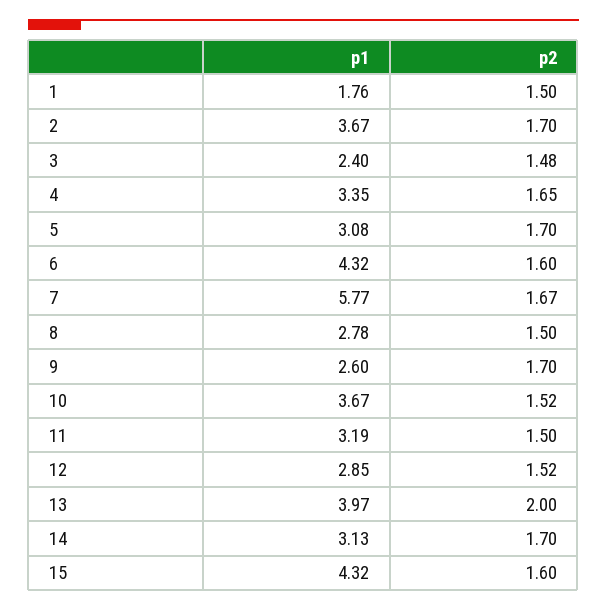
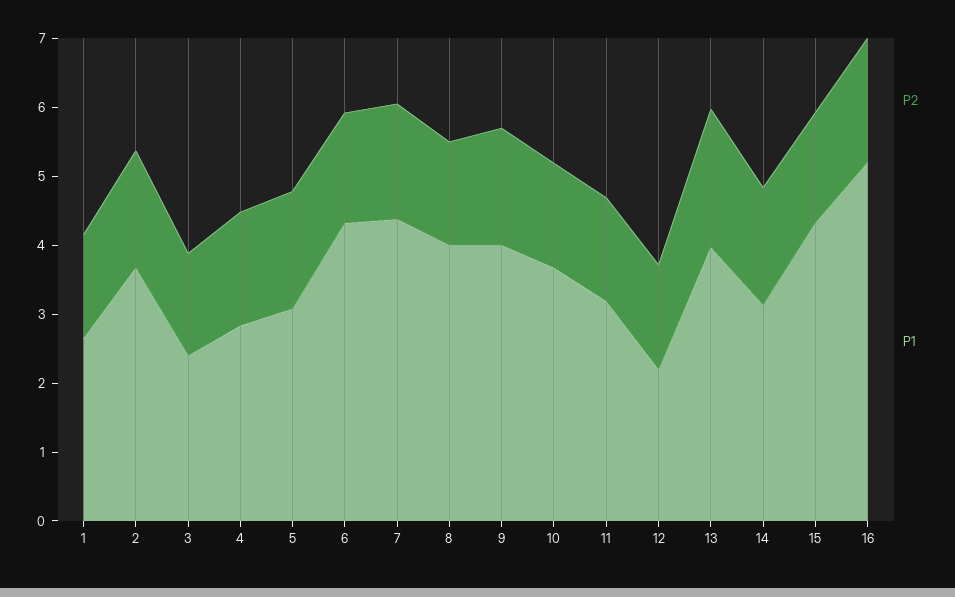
  {
    "p1": {
-     "1": 1.76,
+     "1": 2.6,
      "2": 3.67,
      "3": 2.4,
-     "4": 3.35,
+     "4": 2.8,
      "5": 3.08,
      "6": 4.32,
-     "7": 5.77,
+     "7": 4.4,
-     "8": 2.78,
+     "8": 4,
-     "9": 2.6,
+     "9": 4,
      "10": 3.67,
      "11": 3.19,
-     "12": 2.85,
+     "12": 2.2,
      "13": 3.97,
      "14": 3.13,
-     "15": 4.32
+     "15": 4.32,
+     "16": 5.2
    },
    "p2": {
      "1": 1.5,
      "2": 1.7,
      "3": 1.48,
      "4": 1.65,
      "5": 1.7,
      "6": 1.6,
      "7": 1.67,
      "8": 1.5,
      "9": 1.7,
      "10": 1.52,
      "11": 1.5,
      "12": 1.52,
      "13": 2,
      "14": 1.7,
-     "15": 1.6
+     "15": 1.6,
+     "16": 1.8
    }
  }

